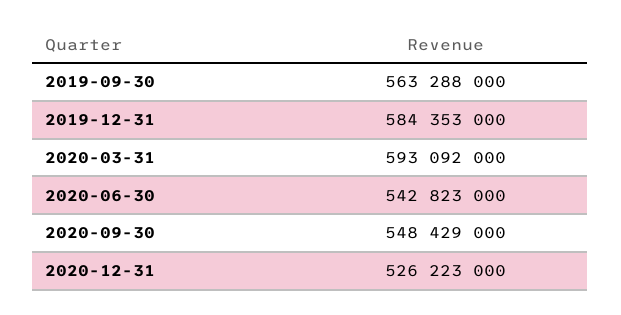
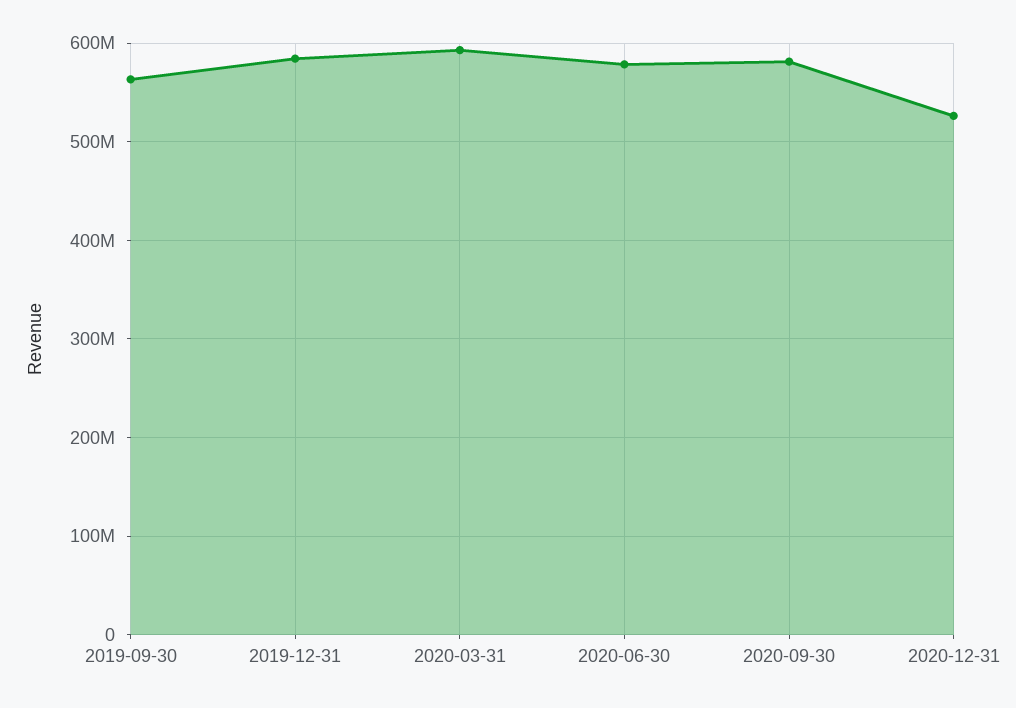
  {
    "2019-09-30": 563288000,
    "2019-12-31": 584353000,
    "2020-03-31": 593092000,
-   "2020-06-30": 542823000,
+   "2020-06-30": 580000000,
-   "2020-09-30": 548429000,
+   "2020-09-30": 580000000,
    "2020-12-31": 526223000
  }

